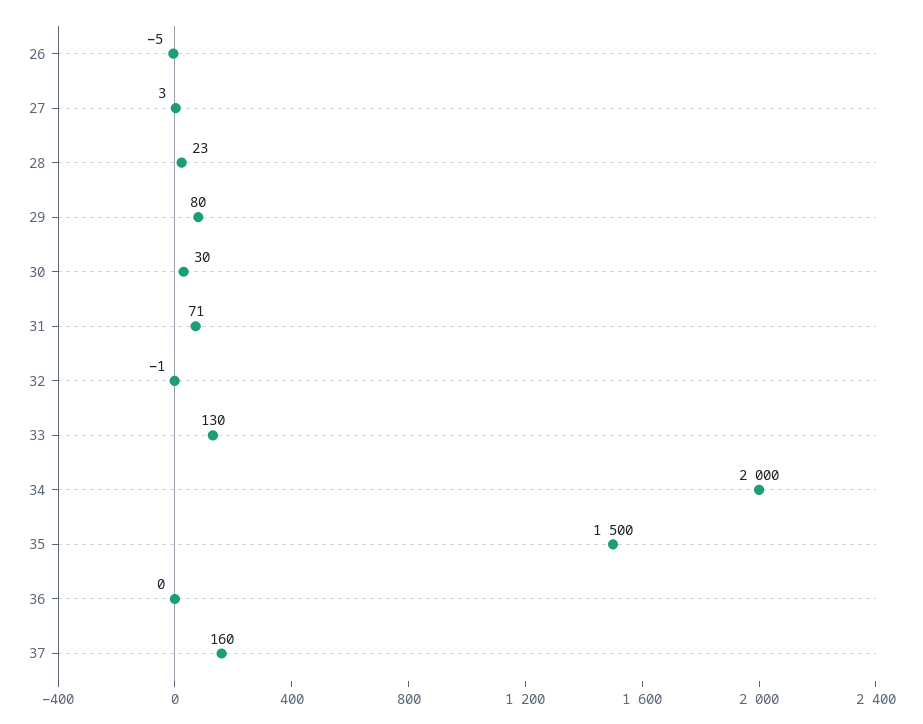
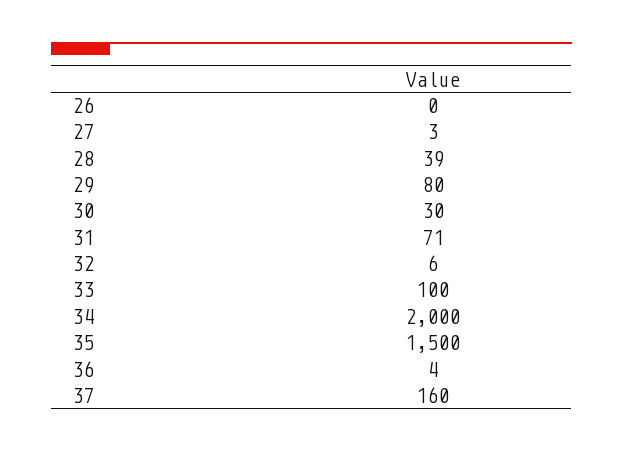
  {
-   "26": -5,
+   "26": 0,
    "27": 3,
-   "28": 23,
+   "28": 39,
    "29": 80,
    "30": 30,
    "31": 71,
-   "32": -1,
+   "32": 6,
-   "33": 130,
+   "33": 100,
    "34": 2000,
    "35": 1500,
-   "36": 0,
+   "36": 4,
    "37": 160
  }

